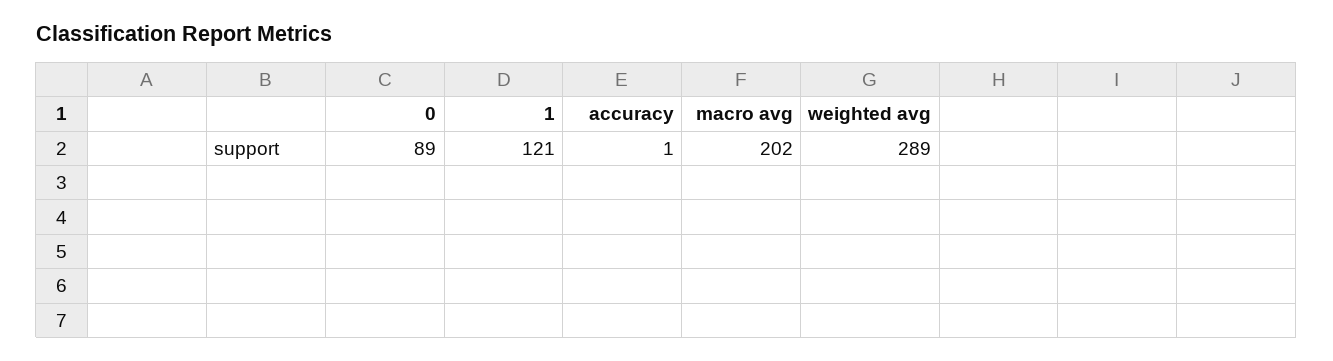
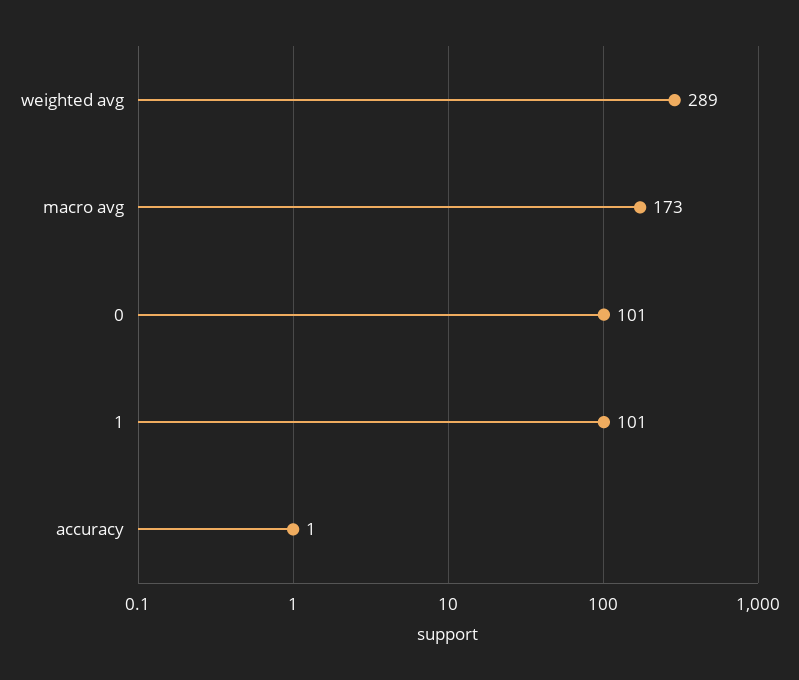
  {
-   "0": 89,
+   "0": 101,
-   "1": 121,
+   "1": 101,
    "accuracy": 1,
-   "macro avg": 202,
+   "macro avg": 173,
    "weighted avg": 289
  }

